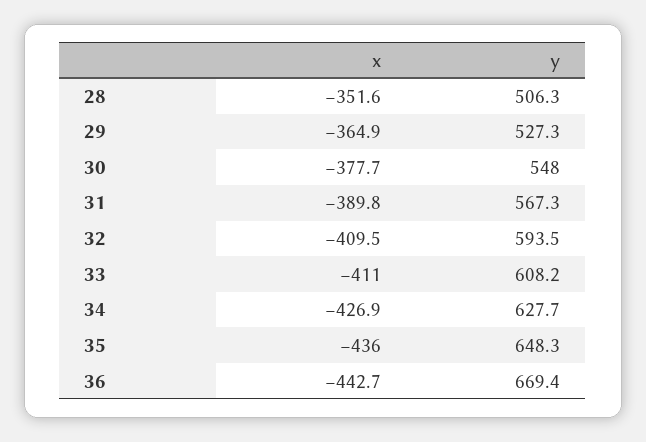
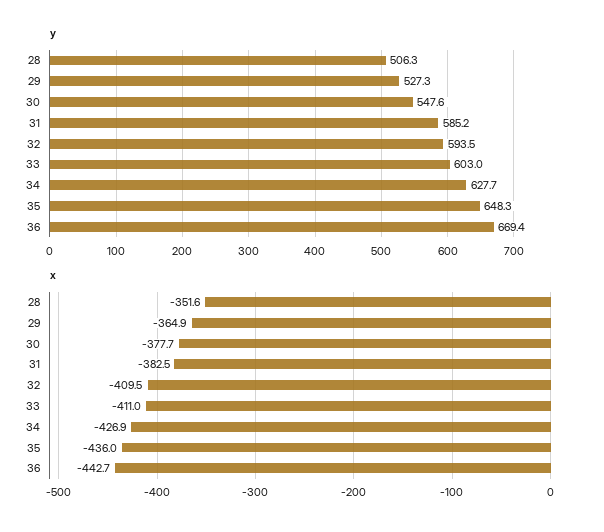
  {
    "x": {
      "28": -351.6,
      "29": -364.9,
      "30": -377.7,
-     "31": -389.8,
+     "31": -382.5,
      "32": -409.5,
      "33": -411,
      "34": -426.9,
      "35": -436,
      "36": -442.7
    },
    "y": {
      "28": 506.3,
      "29": 527.3,
-     "30": 548,
+     "30": 547.6,
-     "31": 567.3,
+     "31": 585.2,
      "32": 593.5,
-     "33": 608.2,
+     "33": 603,
      "34": 627.7,
      "35": 648.3,
      "36": 669.4
    }
  }

